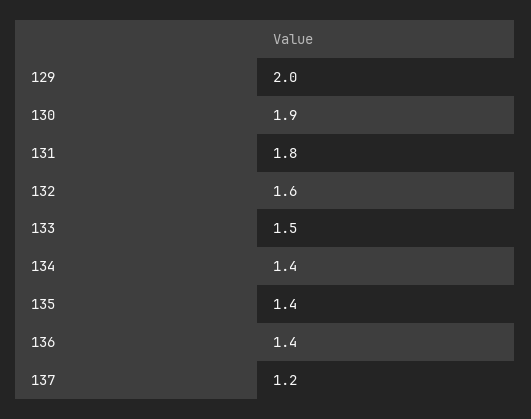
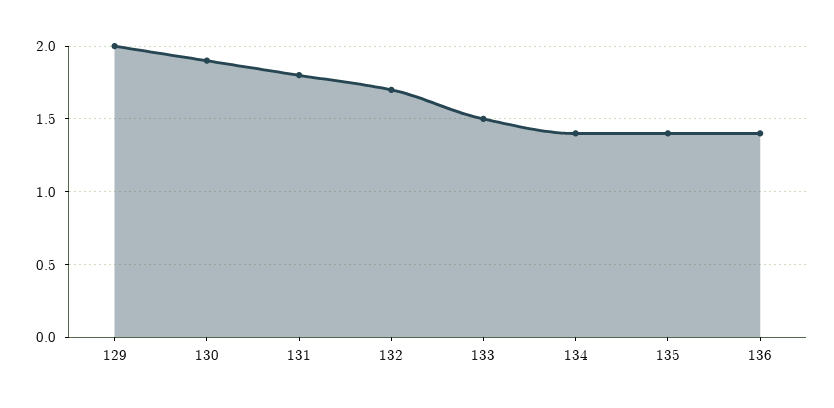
  {
    "129": 2,
    "130": 1.9,
    "131": 1.8,
-   "132": 1.6,
+   "132": 1.7,
    "133": 1.5,
    "134": 1.4,
    "135": 1.4,
-   "136": 1.4,
+   "136": 1.4
-   "137": 1.2
  }

